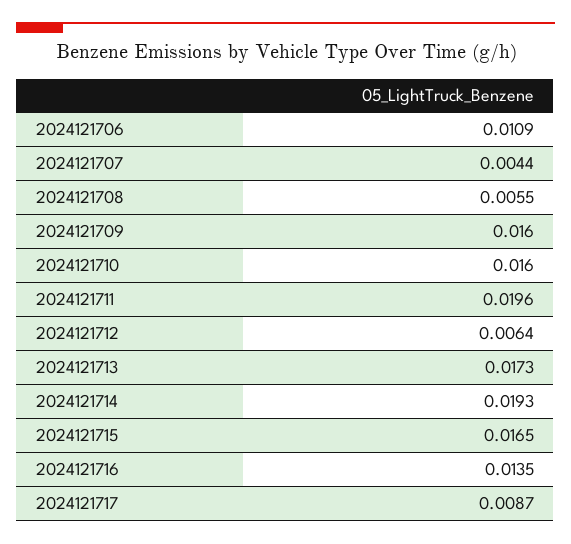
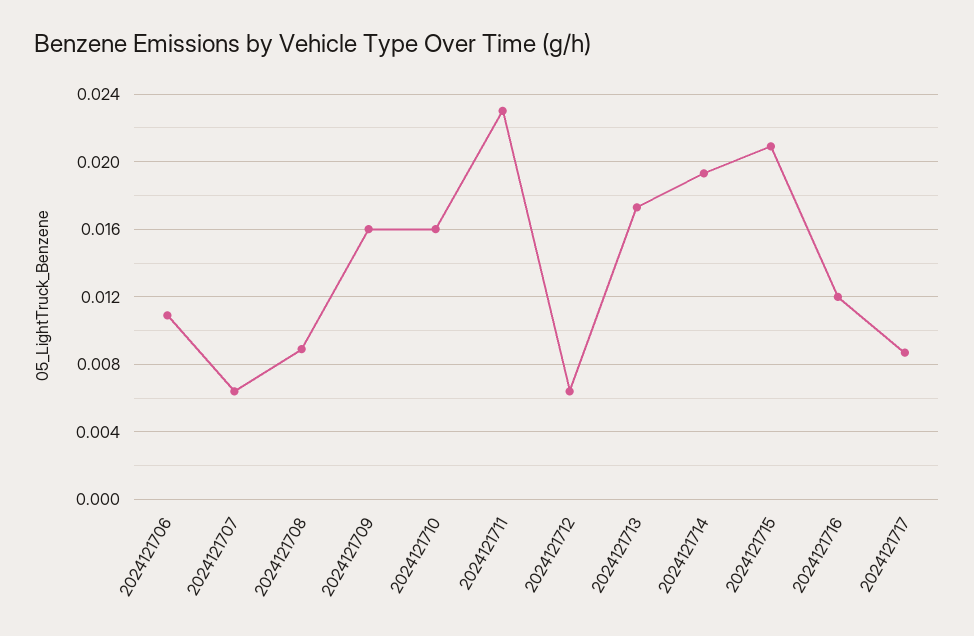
  {
    "2024121706": 0.0109,
-   "2024121707": 0.0044,
+   "2024121707": 0.0065,
-   "2024121708": 0.0055,
+   "2024121708": 0.009,
    "2024121709": 0.016,
    "2024121710": 0.016,
-   "2024121711": 0.0196,
+   "2024121711": 0.023,
    "2024121712": 0.0064,
    "2024121713": 0.0173,
    "2024121714": 0.0193,
-   "2024121715": 0.0165,
+   "2024121715": 0.021,
-   "2024121716": 0.0135,
+   "2024121716": 0.012,
    "2024121717": 0.0087
  }

